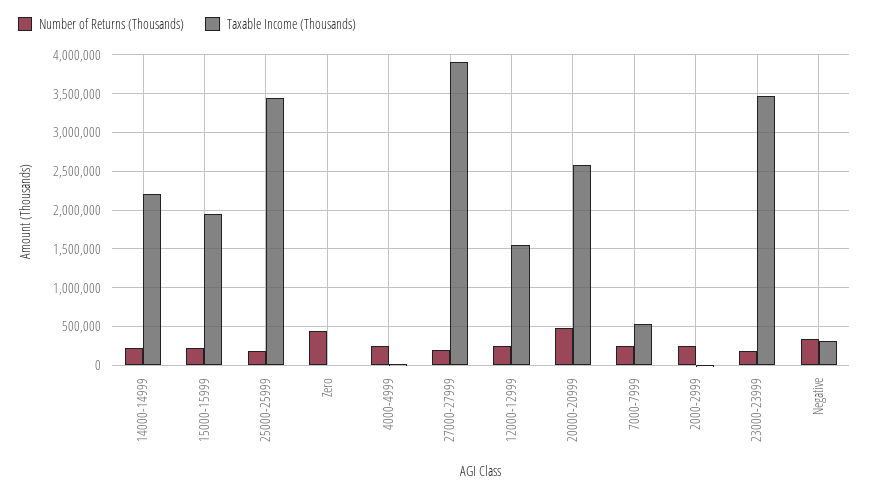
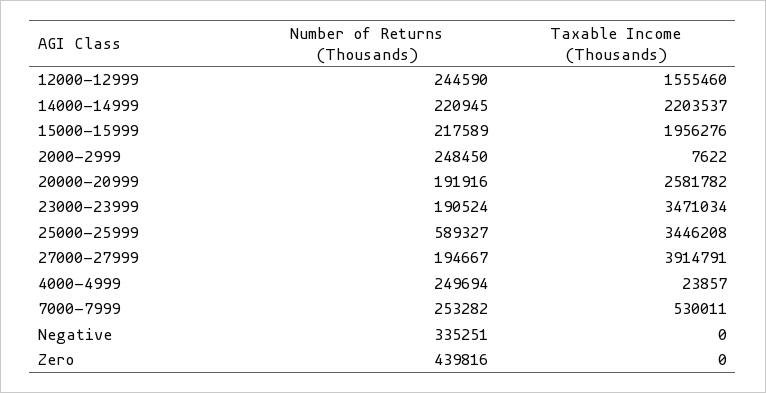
  {
    "Number of Returns (Thousands)": {
      "14000-14999": 220945,
      "15000-15999": 217589,
-     "25000-25999": 200000,
+     "25000-25999": 589327,
      "Zero": 439816,
      "4000-4999": 249694,
      "27000-27999": 194667,
      "12000-12999": 244590,
-     "20000-20999": 500000,
+     "20000-20999": 191916,
      "7000-7999": 253282,
      "2000-2999": 248450,
      "23000-23999": 190524,
      "Negative": 335251
    },
    "Taxable Income (Thousands)": {
      "14000-14999": 2203537,
      "15000-15999": 1956276,
      "25000-25999": 3446208,
      "Zero": 0,
      "4000-4999": 23857,
      "27000-27999": 3914791,
      "12000-12999": 1555460,
      "20000-20999": 2581782,
      "7000-7999": 530011,
      "2000-2999": 7622,
      "23000-23999": 3471034,
-     "Negative": 300000
+     "Negative": 0
    }
  }

